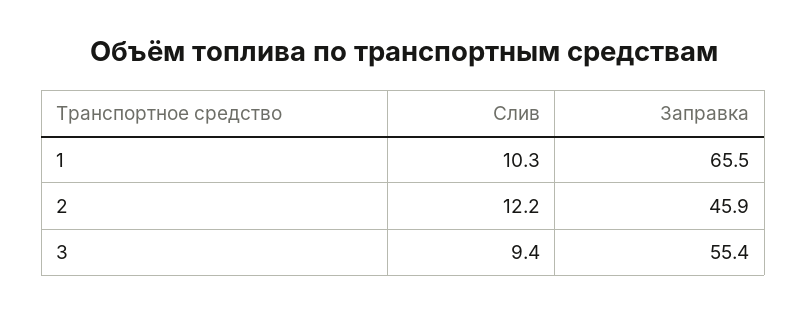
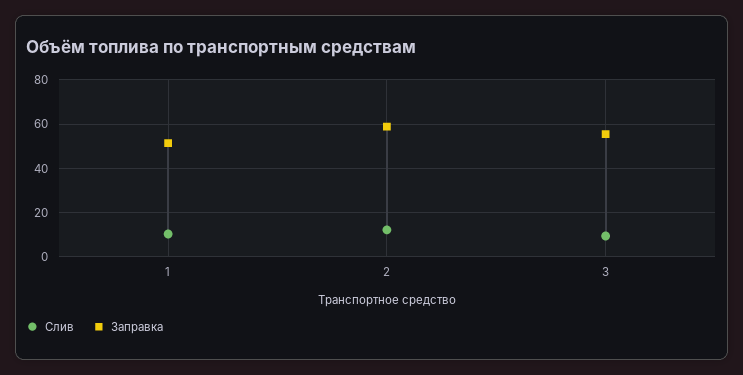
  {
    "Слив": {
      "1": 10.3,
      "2": 12.2,
      "3": 9.4
    },
    "Заправка": {
-     "1": 65.5,
+     "1": 50,
-     "2": 45.9,
+     "2": 60,
      "3": 55.4
    }
  }

